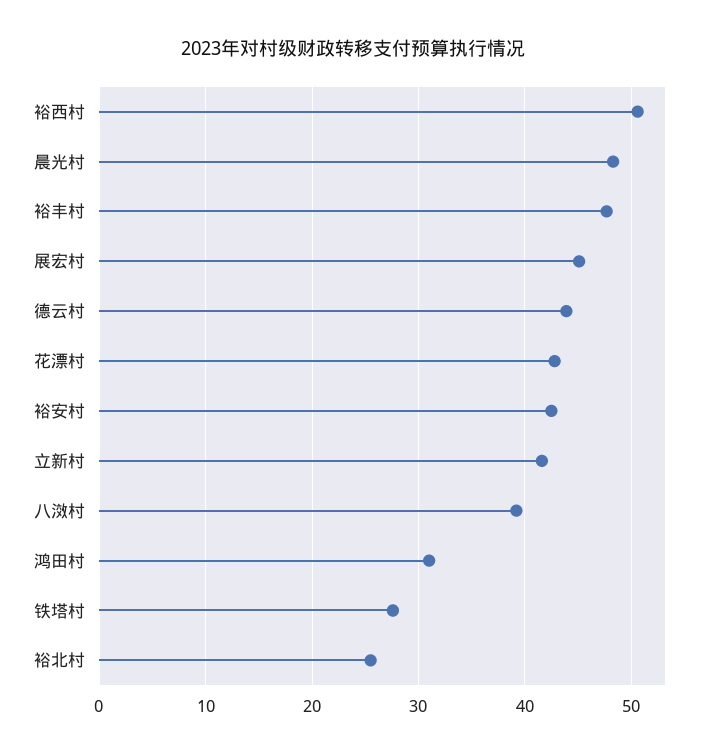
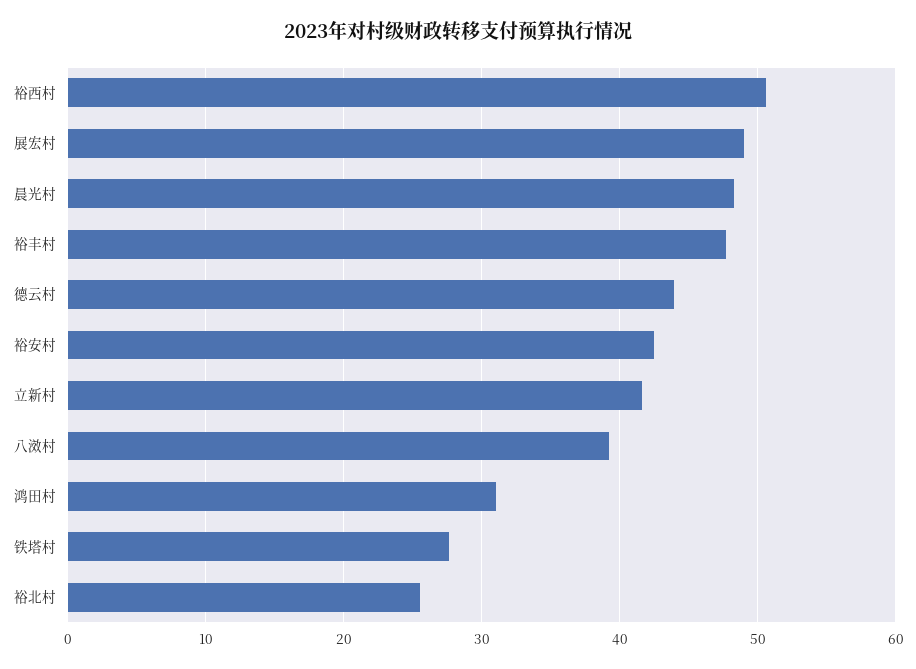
  {
    "裕西村": 51,
    "晨光村": 48,
    "裕丰村": 48,
-   "展宏村": 45,
+   "展宏村": 49,
    "德云村": 44,
-   "花漂村": 43,
    "裕安村": 43,
    "立新村": 42,
    "八滧村": 39,
    "鸿田村": 31,
    "铁塔村": 28,
    "裕北村": 26
  }

